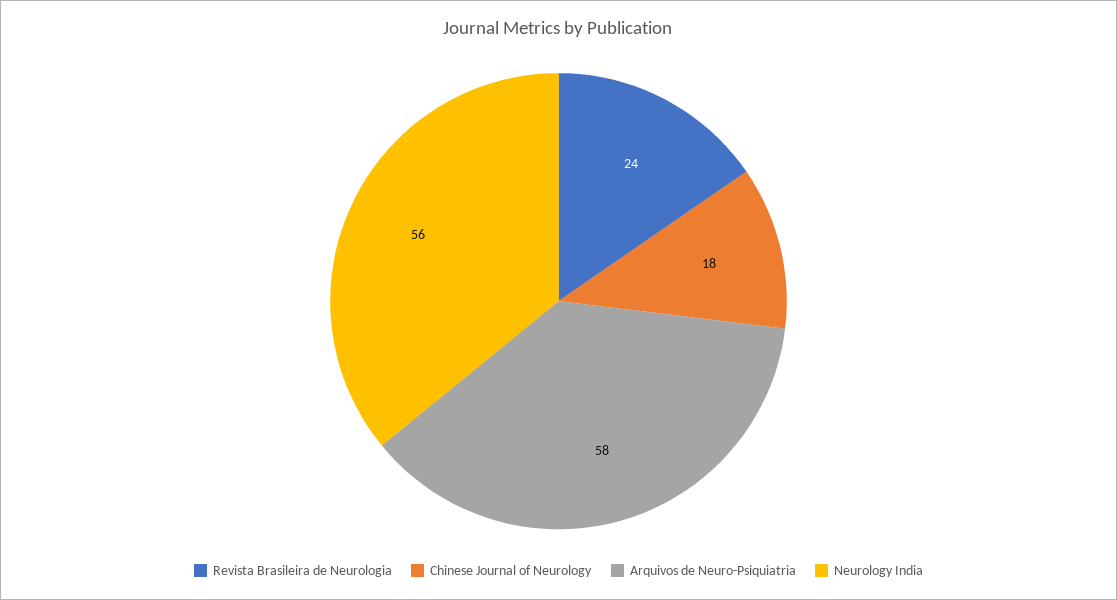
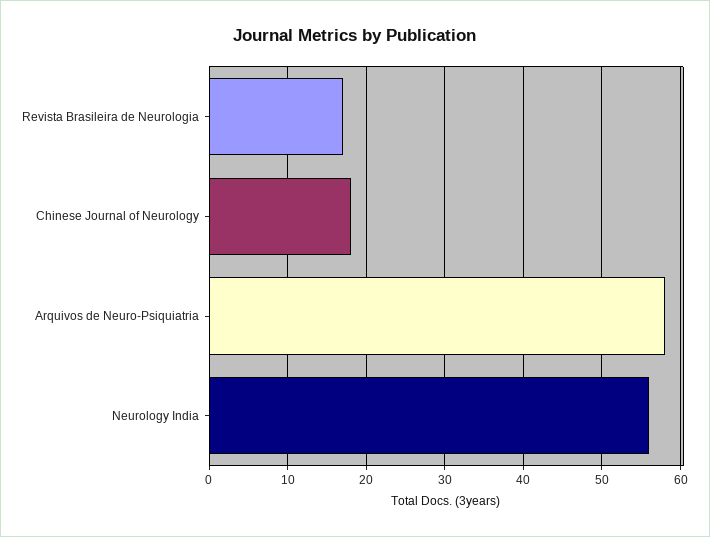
  {
-   "Revista Brasileira de Neurologia": 24,
+   "Revista Brasileira de Neurologia": 17,
    "Chinese Journal of Neurology": 18,
    "Arquivos de Neuro-Psiquiatria": 58,
    "Neurology India": 56
  }

